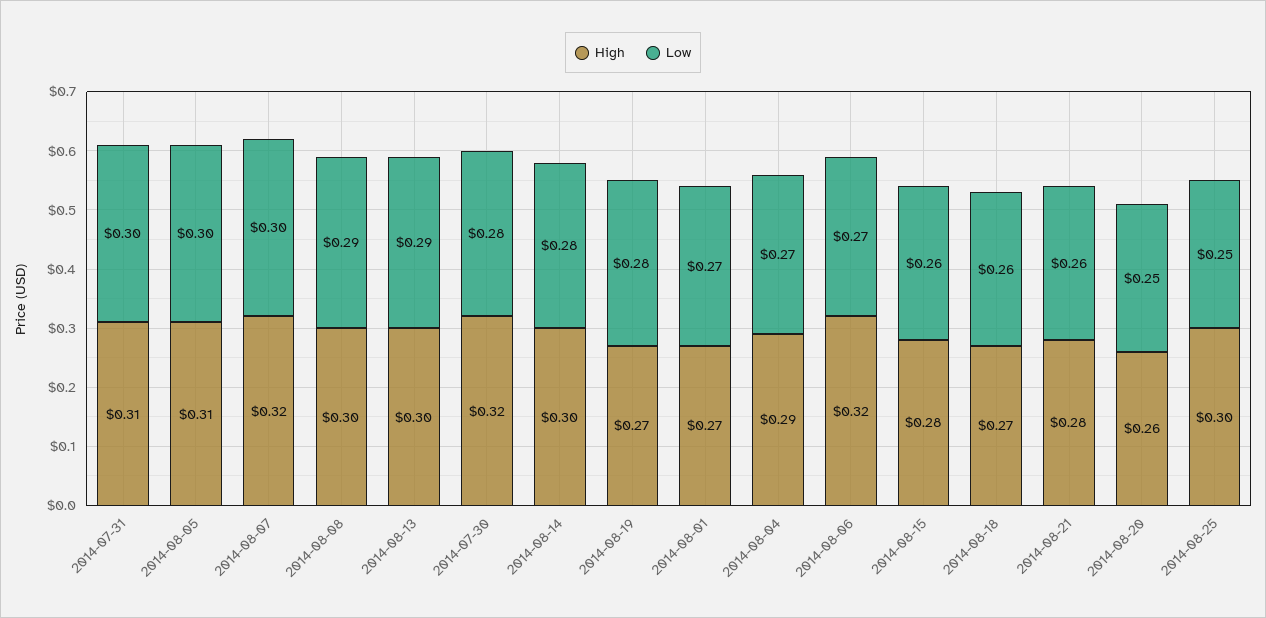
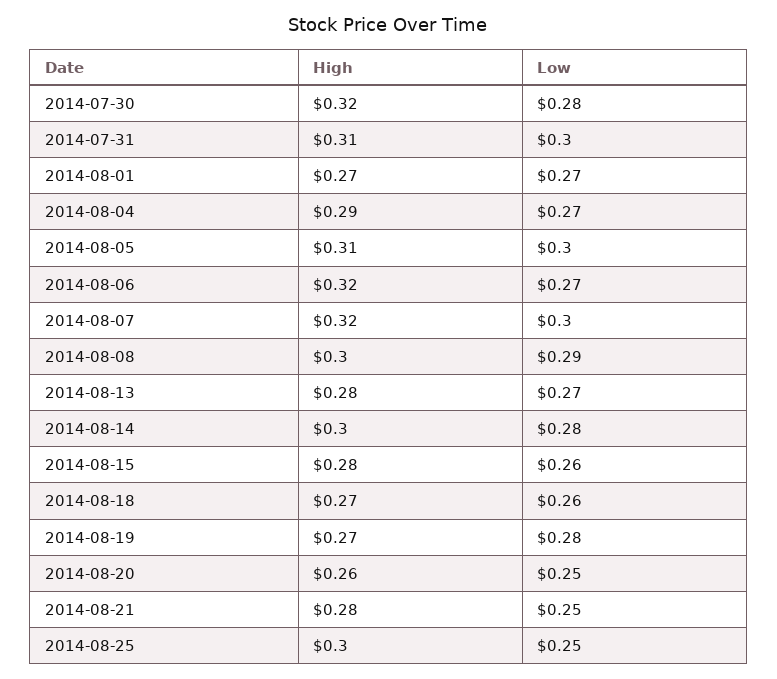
  {
    "High": {
      "2014-07-31": 0.31,
      "2014-08-05": 0.31,
      "2014-08-07": 0.32,
      "2014-08-08": 0.3,
-     "2014-08-13": 0.3,
+     "2014-08-13": 0.28,
      "2014-07-30": 0.32,
      "2014-08-14": 0.3,
      "2014-08-19": 0.27,
      "2014-08-01": 0.27,
      "2014-08-04": 0.29,
      "2014-08-06": 0.32,
      "2014-08-15": 0.28,
      "2014-08-18": 0.27,
      "2014-08-21": 0.28,
      "2014-08-20": 0.26,
      "2014-08-25": 0.3
    },
    "Low": {
      "2014-07-31": 0.3,
      "2014-08-05": 0.3,
      "2014-08-07": 0.3,
      "2014-08-08": 0.29,
-     "2014-08-13": 0.29,
+     "2014-08-13": 0.27,
      "2014-07-30": 0.28,
      "2014-08-14": 0.28,
      "2014-08-19": 0.28,
      "2014-08-01": 0.27,
      "2014-08-04": 0.27,
      "2014-08-06": 0.27,
      "2014-08-15": 0.26,
      "2014-08-18": 0.26,
-     "2014-08-21": 0.26,
+     "2014-08-21": 0.25,
      "2014-08-20": 0.25,
      "2014-08-25": 0.25
    }
  }

